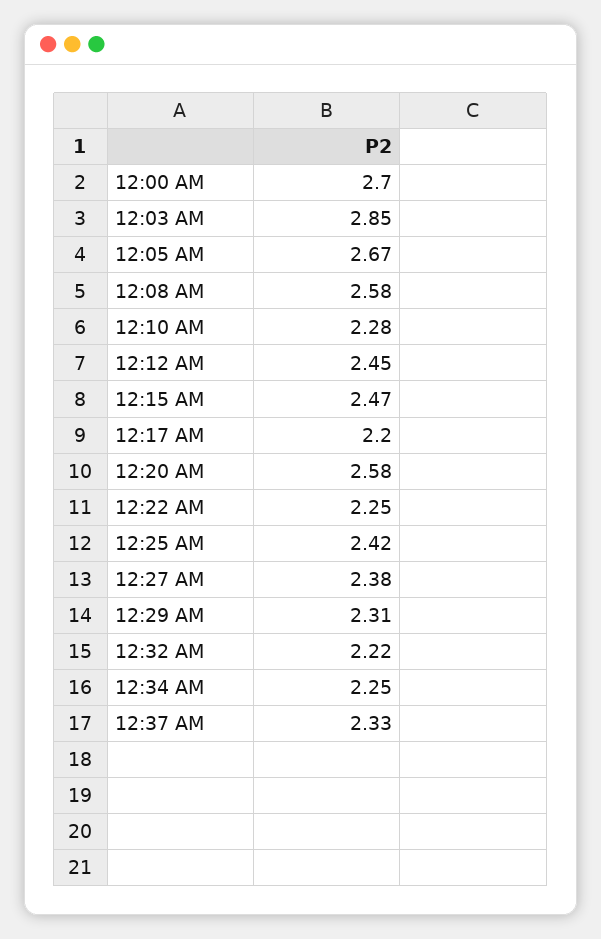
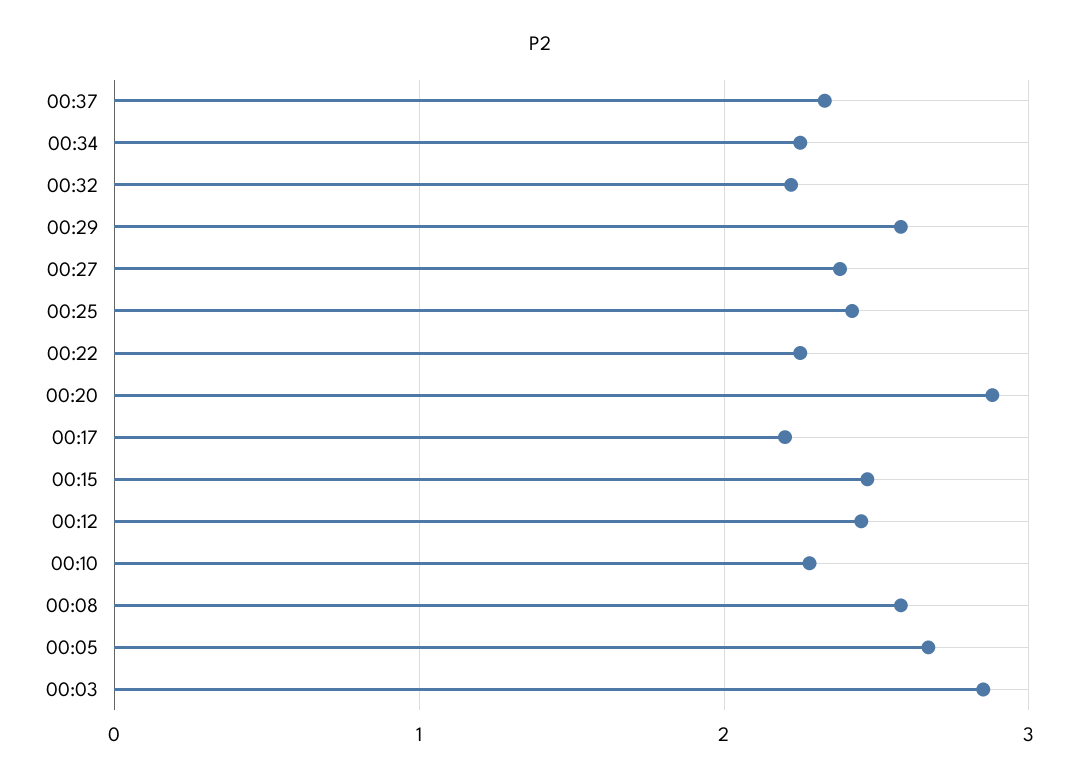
  {
-   "12:00 AM": 2.7,
    "12:03 AM": 2.85,
    "12:05 AM": 2.67,
    "12:08 AM": 2.58,
    "12:10 AM": 2.28,
    "12:12 AM": 2.45,
    "12:15 AM": 2.47,
    "12:17 AM": 2.2,
-   "12:20 AM": 2.58,
+   "12:20 AM": 2.9,
    "12:22 AM": 2.25,
    "12:25 AM": 2.42,
    "12:27 AM": 2.38,
-   "12:29 AM": 2.31,
+   "12:29 AM": 2.6,
    "12:32 AM": 2.22,
    "12:34 AM": 2.25,
    "12:37 AM": 2.33
  }

